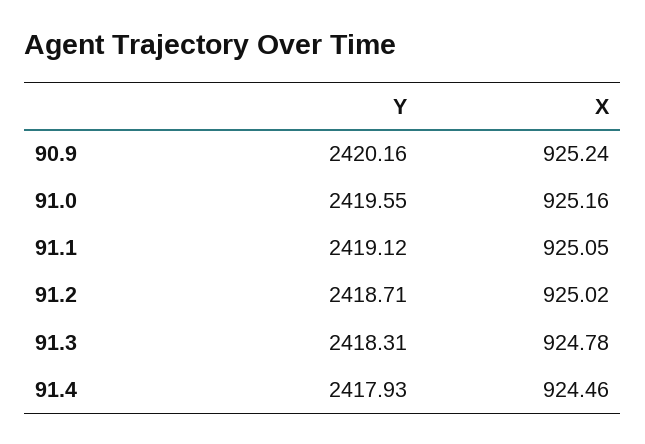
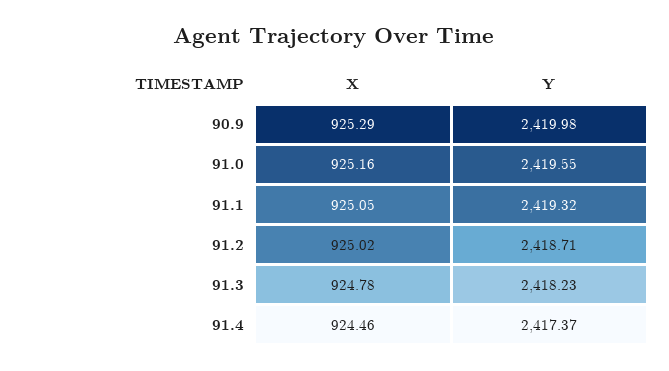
  {
    "Y": {
-     "90.9": 2420.16,
+     "90.9": 2419.98,
      "91.0": 2419.55,
-     "91.1": 2419.12,
+     "91.1": 2419.32,
      "91.2": 2418.71,
-     "91.3": 2418.31,
+     "91.3": 2418.23,
-     "91.4": 2417.93
+     "91.4": 2417.37
    },
    "X": {
-     "90.9": 925.24,
+     "90.9": 925.29,
      "91.0": 925.16,
      "91.1": 925.05,
      "91.2": 925.02,
      "91.3": 924.78,
      "91.4": 924.46
    }
  }

